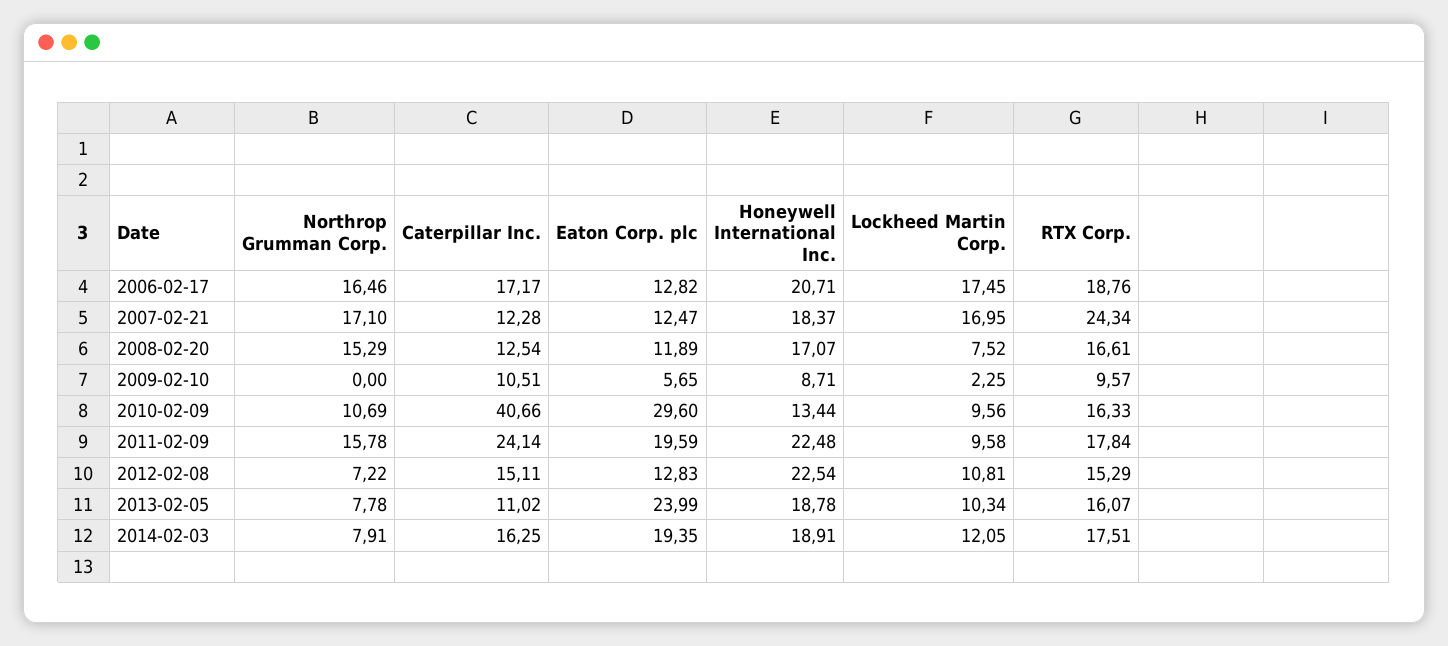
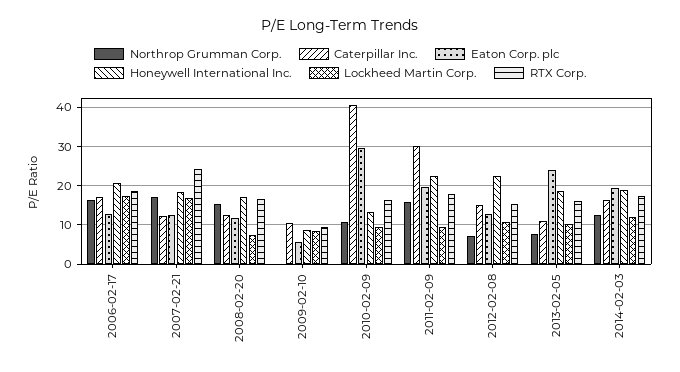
  {
    "Northrop Grumman Corp.": {
      "2006-02-17": 16.46,
      "2007-02-21": 17.1,
      "2008-02-20": 15.29,
      "2009-02-10": 0,
      "2010-02-09": 10.69,
      "2011-02-09": 15.78,
      "2012-02-08": 7.22,
      "2013-02-05": 7.78,
-     "2014-02-03": 7.91
+     "2014-02-03": 12
    },
    "Caterpillar Inc.": {
      "2006-02-17": 17.17,
      "2007-02-21": 12.28,
      "2008-02-20": 12.54,
      "2009-02-10": 10.51,
      "2010-02-09": 40.66,
-     "2011-02-09": 24.14,
+     "2011-02-09": 30,
      "2012-02-08": 15.11,
      "2013-02-05": 11.02,
      "2014-02-03": 16.25
    },
    "Eaton Corp. plc": {
      "2006-02-17": 12.82,
      "2007-02-21": 12.47,
      "2008-02-20": 11.89,
      "2009-02-10": 5.65,
      "2010-02-09": 29.6,
      "2011-02-09": 19.59,
      "2012-02-08": 12.83,
      "2013-02-05": 23.99,
      "2014-02-03": 19.35
    },
    "Honeywell International Inc.": {
      "2006-02-17": 20.71,
      "2007-02-21": 18.37,
      "2008-02-20": 17.07,
      "2009-02-10": 8.71,
      "2010-02-09": 13.44,
      "2011-02-09": 22.48,
      "2012-02-08": 22.54,
      "2013-02-05": 18.78,
      "2014-02-03": 18.91
    },
    "Lockheed Martin Corp.": {
      "2006-02-17": 17.45,
      "2007-02-21": 16.95,
      "2008-02-20": 7.52,
-     "2009-02-10": 2.25,
+     "2009-02-10": 8,
      "2010-02-09": 9.56,
      "2011-02-09": 9.58,
      "2012-02-08": 10.81,
      "2013-02-05": 10.34,
      "2014-02-03": 12.05
    },
    "RTX Corp.": {
      "2006-02-17": 18.76,
      "2007-02-21": 24.34,
      "2008-02-20": 16.61,
      "2009-02-10": 9.57,
      "2010-02-09": 16.33,
      "2011-02-09": 17.84,
      "2012-02-08": 15.29,
      "2013-02-05": 16.07,
      "2014-02-03": 17.51
    }
  }

